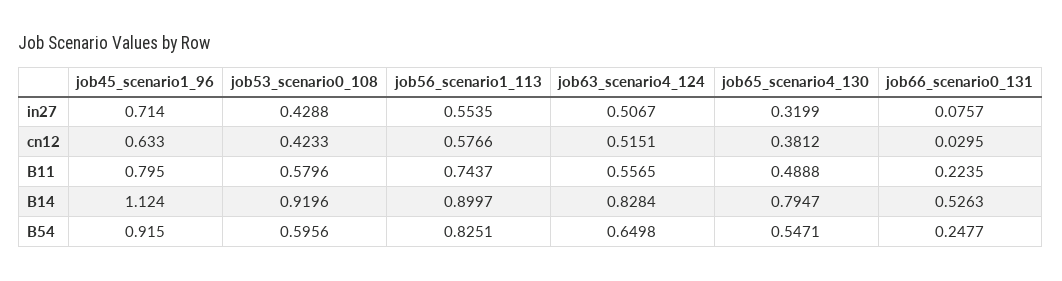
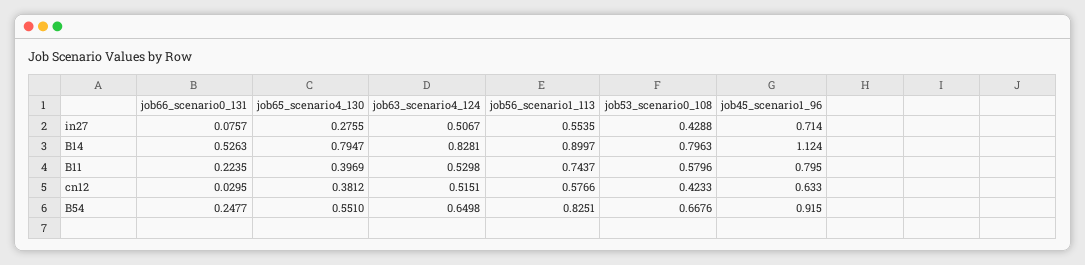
  {
    "job45_scenario1_96": {
      "in27": 0.714,
      "cn12": 0.633,
      "B11": 0.795,
      "B14": 1.124,
      "B54": 0.915
    },
    "job53_scenario0_108": {
      "in27": 0.4288,
      "cn12": 0.4233,
      "B11": 0.5796,
-     "B14": 0.9196,
+     "B14": 0.7963,
-     "B54": 0.5956
+     "B54": 0.6676
    },
    "job56_scenario1_113": {
      "in27": 0.5535,
      "cn12": 0.5766,
      "B11": 0.7437,
      "B14": 0.8997,
      "B54": 0.8251
    },
    "job63_scenario4_124": {
      "in27": 0.5067,
      "cn12": 0.5151,
-     "B11": 0.5565,
+     "B11": 0.5298,
-     "B14": 0.8284,
+     "B14": 0.8281,
      "B54": 0.6498
    },
    "job65_scenario4_130": {
-     "in27": 0.3199,
+     "in27": 0.2755,
      "cn12": 0.3812,
-     "B11": 0.4888,
+     "B11": 0.3969,
      "B14": 0.7947,
-     "B54": 0.5471
+     "B54": 0.551
    },
    "job66_scenario0_131": {
      "in27": 0.0757,
      "cn12": 0.0295,
      "B11": 0.2235,
      "B14": 0.5263,
      "B54": 0.2477
    }
  }

